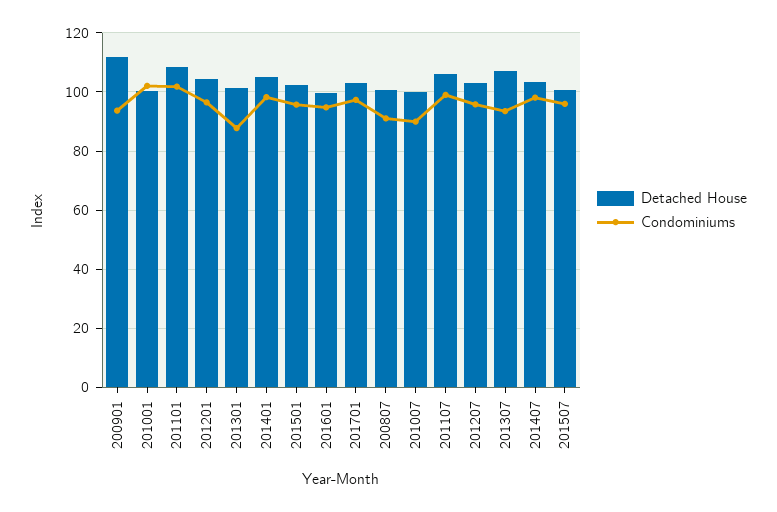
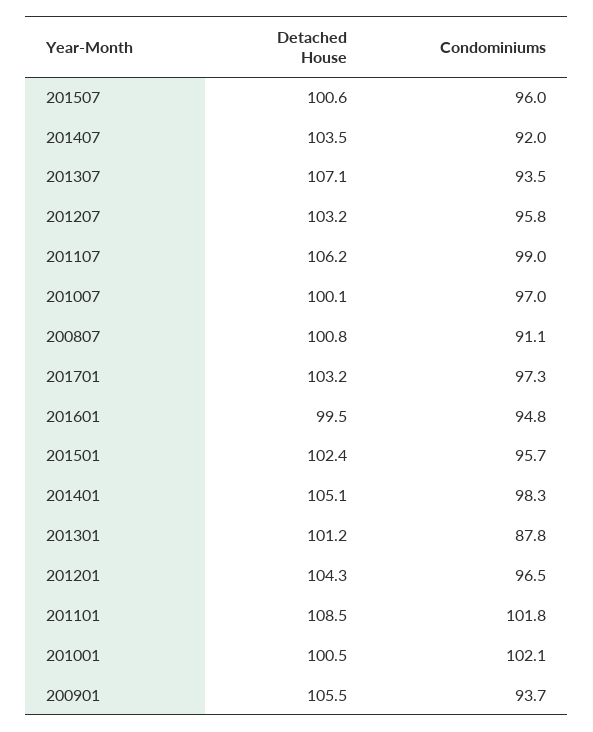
  {
    "Detached House": {
-     "200901": 112.5,
+     "200901": 105.5,
      "201001": 100.5,
      "201101": 108.5,
      "201201": 104.3,
      "201301": 101.2,
      "201401": 105.1,
      "201501": 102.4,
      "201601": 99.5,
      "201701": 103.2,
      "200807": 100.8,
      "201007": 100.1,
      "201107": 106.2,
      "201207": 103.2,
      "201307": 107.1,
      "201407": 103.5,
      "201507": 100.6
    },
    "Condominiums": {
      "200901": 93.7,
      "201001": 102.1,
      "201101": 101.8,
      "201201": 96.5,
      "201301": 87.8,
      "201401": 98.3,
      "201501": 95.7,
      "201601": 94.8,
      "201701": 97.3,
      "200807": 91.1,
-     "201007": 90,
+     "201007": 97,
      "201107": 99,
      "201207": 95.8,
      "201307": 93.5,
-     "201407": 97.5,
+     "201407": 92,
      "201507": 96
    }
  }

